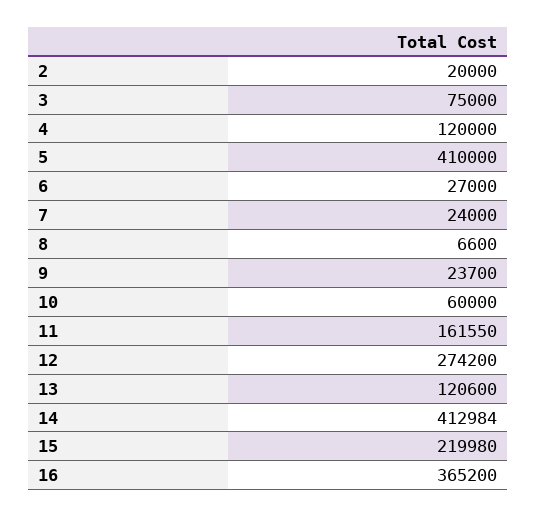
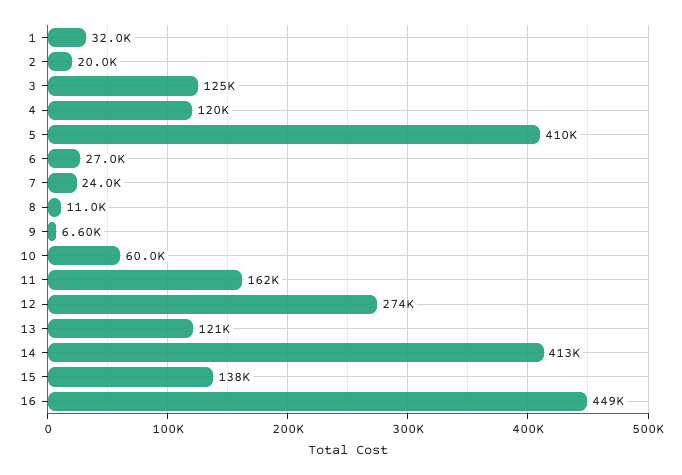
  {
    "2": 20000,
-   "3": 75000,
+   "3": 125000,
    "4": 120000,
    "5": 410000,
    "6": 27000,
    "7": 24000,
-   "8": 6600,
+   "8": 11000,
-   "9": 23700,
+   "9": 6600,
    "10": 60000,
    "11": 161550,
    "12": 274200,
    "13": 120600,
    "14": 412984,
-   "15": 219980,
+   "15": 138000,
-   "16": 365200
+   "16": 449000,
+   "1": 32000
  }

